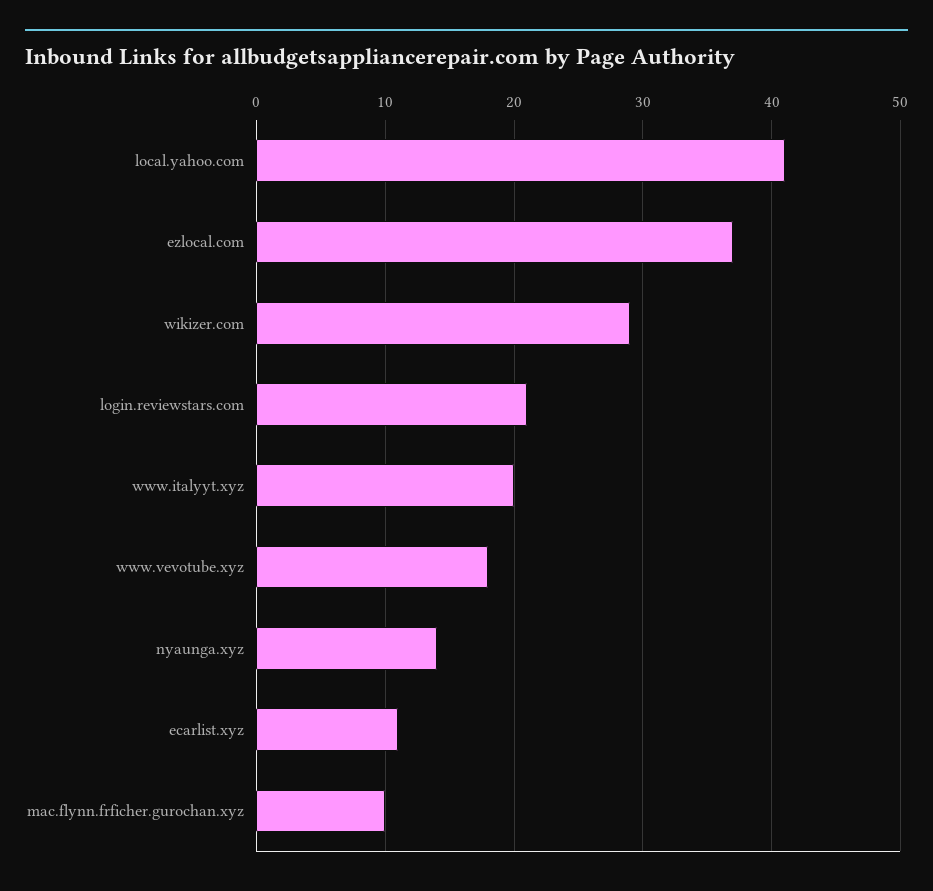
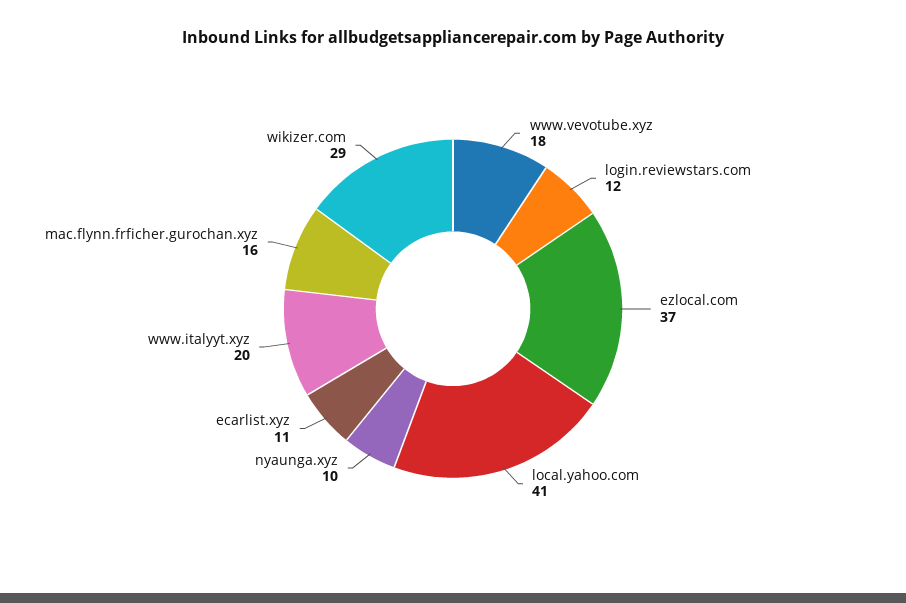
  {
    "local.yahoo.com": 41,
    "ezlocal.com": 37,
    "wikizer.com": 29,
-   "login.reviewstars.com": 21,
+   "login.reviewstars.com": 12,
    "www.italyyt.xyz": 20,
    "www.vevotube.xyz": 18,
-   "nyaunga.xyz": 14,
+   "nyaunga.xyz": 10,
    "ecarlist.xyz": 11,
-   "mac.flynn.frficher.gurochan.xyz": 10
+   "mac.flynn.frficher.gurochan.xyz": 16
  }

